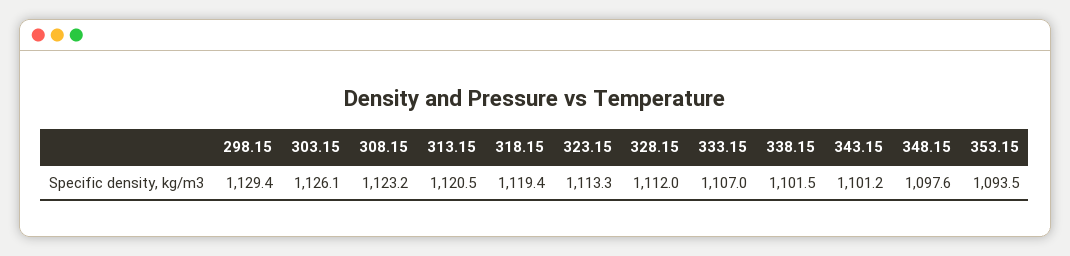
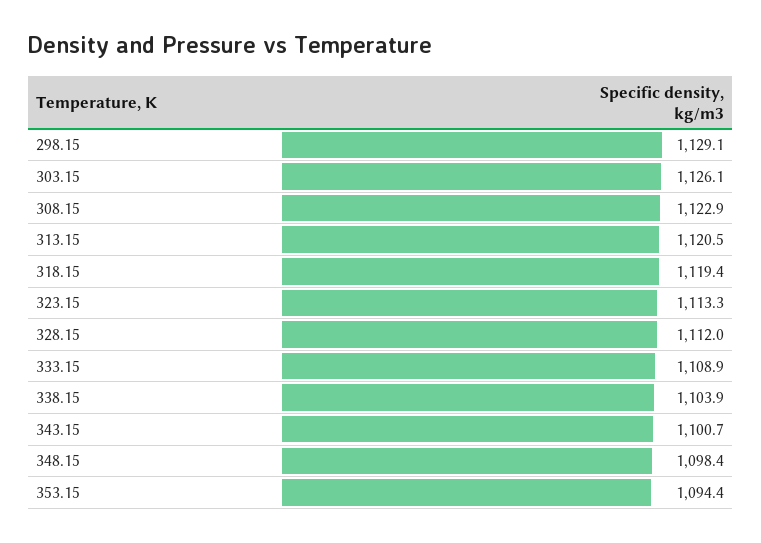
  {
-   "298.15": 1129.4,
+   "298.15": 1129.1,
    "303.15": 1126.1,
-   "308.15": 1123.2,
+   "308.15": 1122.9,
    "313.15": 1120.5,
    "318.15": 1119.4,
    "323.15": 1113.3,
    "328.15": 1112,
-   "333.15": 1107,
+   "333.15": 1108.9,
-   "338.15": 1101.5,
+   "338.15": 1103.9,
-   "343.15": 1101.2,
+   "343.15": 1100.7,
-   "348.15": 1097.6,
+   "348.15": 1098.4,
-   "353.15": 1093.5
+   "353.15": 1094.4
  }

